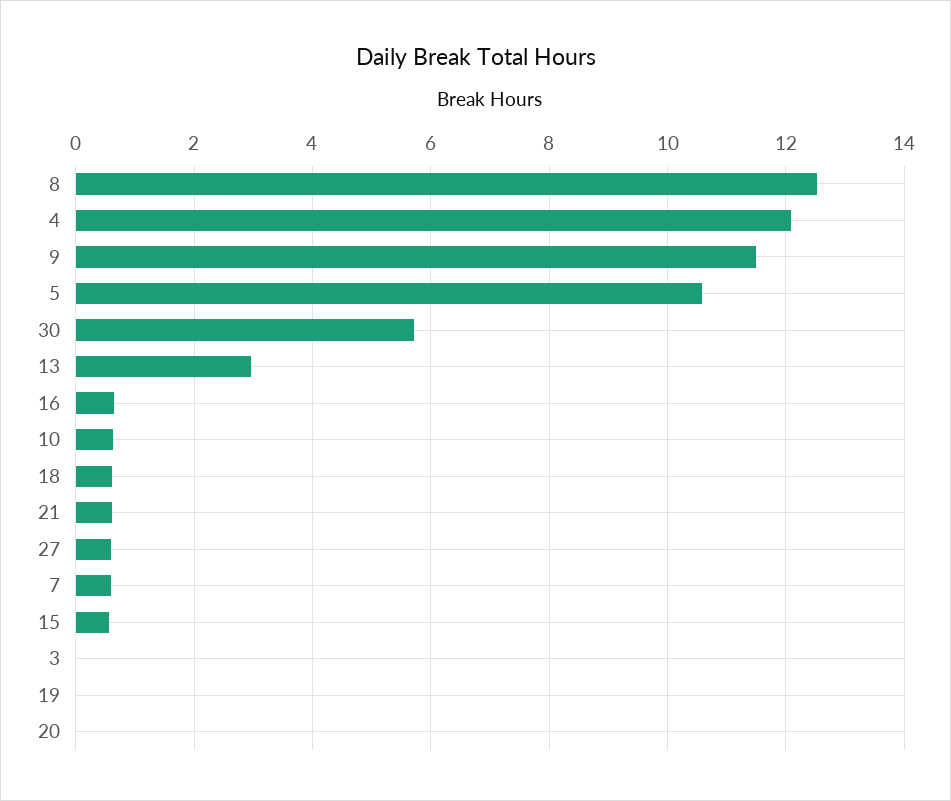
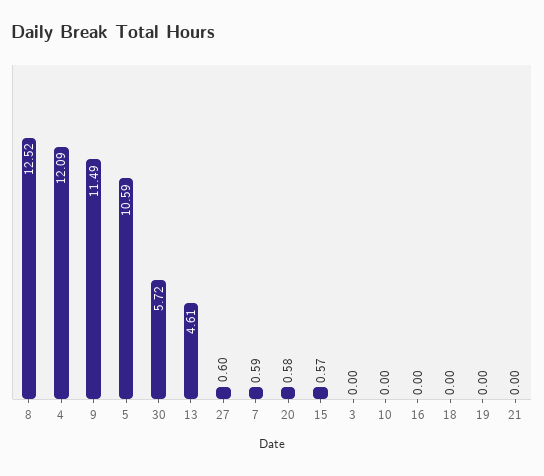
  {
    "8": 12.52,
    "4": 12.09,
    "9": 11.49,
    "5": 10.59,
    "30": 5.72,
-   "13": 3,
+   "13": 4.61,
-   "16": 0.6,
+   "16": 0,
-   "10": 0.6,
+   "10": 0,
-   "18": 0.6,
+   "18": 0,
-   "21": 0.6,
+   "21": 0,
    "27": 0.6,
    "7": 0.59,
    "15": 0.57,
    "3": 0,
    "19": 0,
-   "20": 0
+   "20": 0.58
  }

